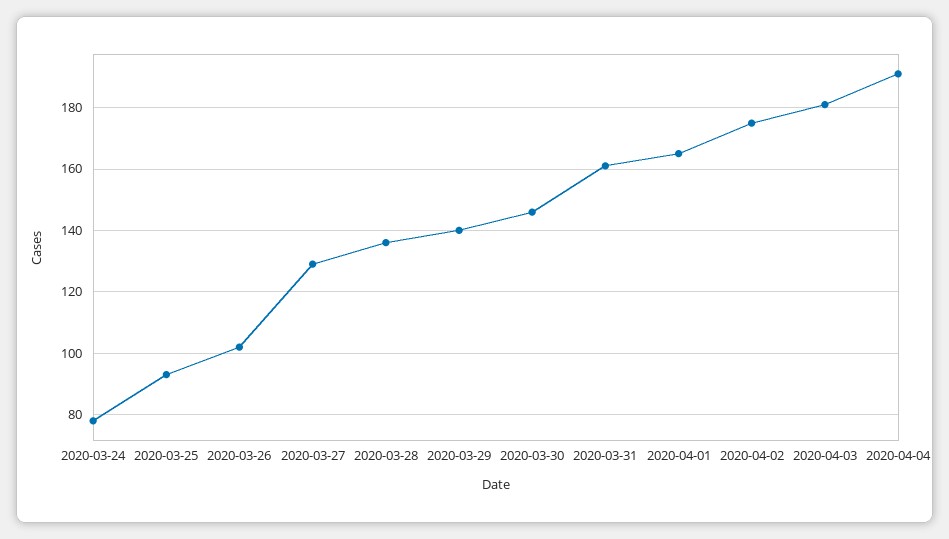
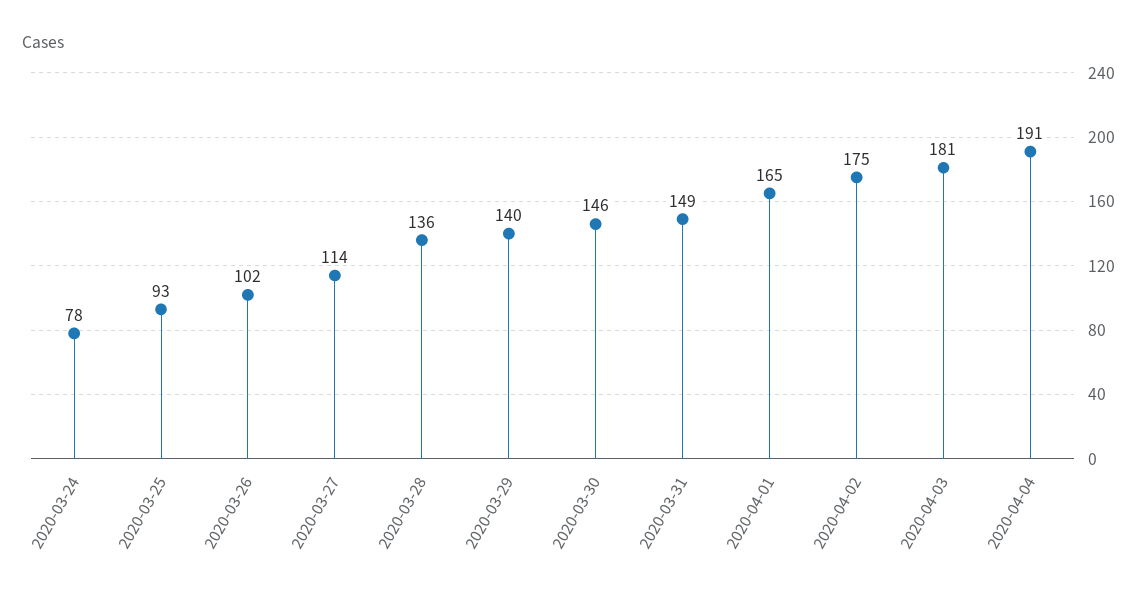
  {
    "2020-03-24": 78,
    "2020-03-25": 93,
    "2020-03-26": 102,
-   "2020-03-27": 130,
+   "2020-03-27": 114,
    "2020-03-28": 136,
    "2020-03-29": 140,
    "2020-03-30": 146,
-   "2020-03-31": 160,
+   "2020-03-31": 149,
    "2020-04-01": 165,
    "2020-04-02": 175,
    "2020-04-03": 181,
    "2020-04-04": 191
  }

